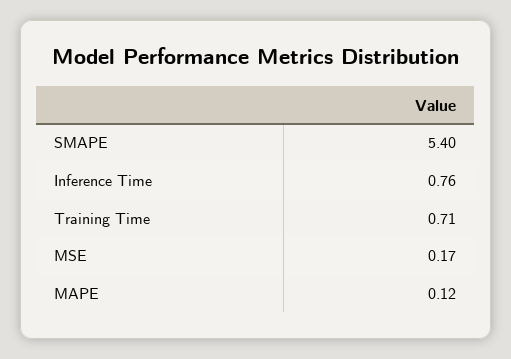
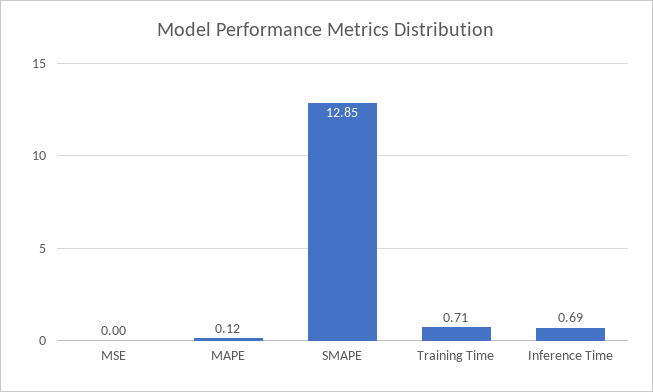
  {
-   "SMAPE": 5.4,
+   "SMAPE": 12.85,
-   "Inference Time": 0.76,
+   "Inference Time": 0.69,
    "Training Time": 0.71,
-   "MSE": 0.17,
+   "MSE": 0,
    "MAPE": 0.12
  }

